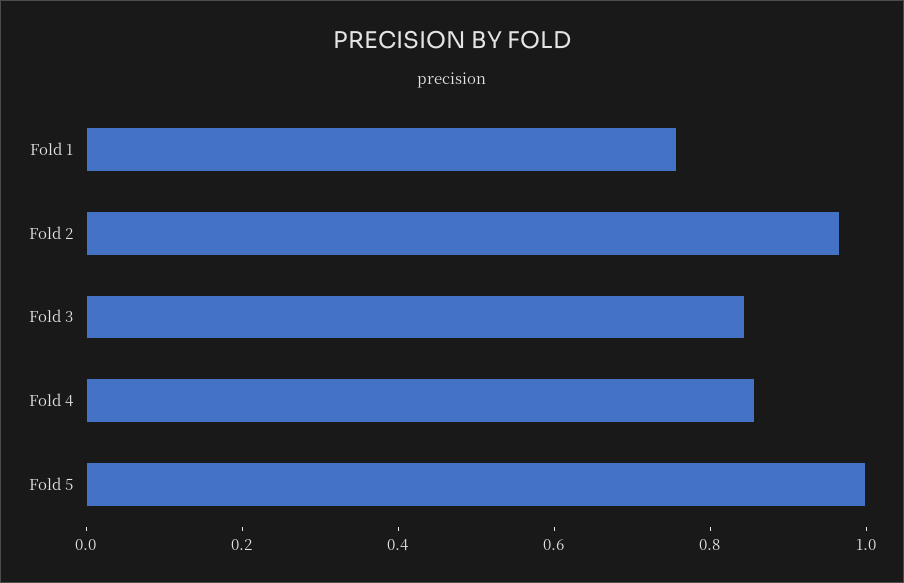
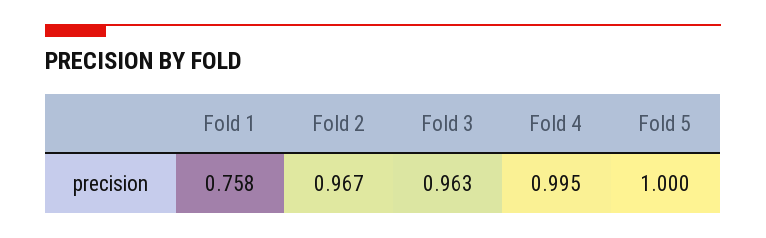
  {
    "Fold 1": 0.758,
    "Fold 2": 0.967,
-   "Fold 3": 0.85,
+   "Fold 3": 0.963,
-   "Fold 4": 0.85,
+   "Fold 4": 0.995,
    "Fold 5": 1
  }

